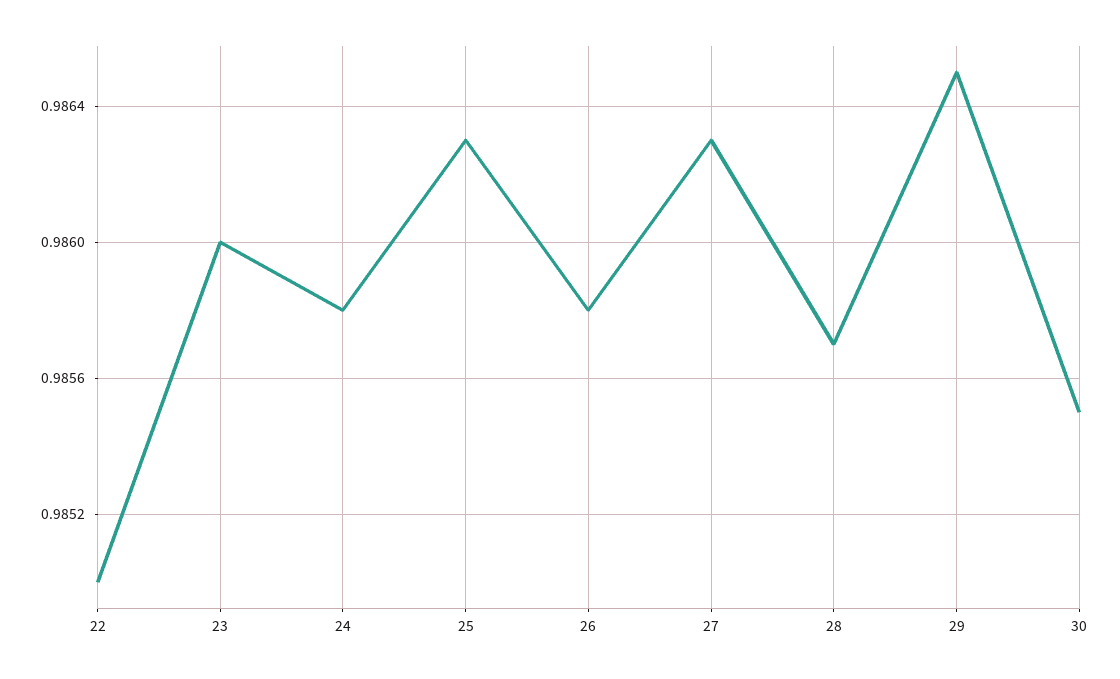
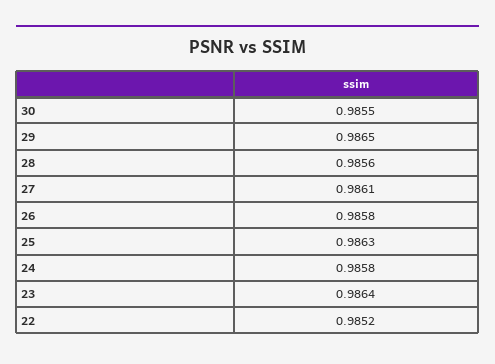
  {
-   "22": 0.985,
+   "22": 0.9852,
-   "23": 0.986,
+   "23": 0.9864,
    "24": 0.9858,
    "25": 0.9863,
    "26": 0.9858,
-   "27": 0.9863,
+   "27": 0.9861,
-   "28": 0.9857,
+   "28": 0.9856,
    "29": 0.9865,
    "30": 0.9855
  }

